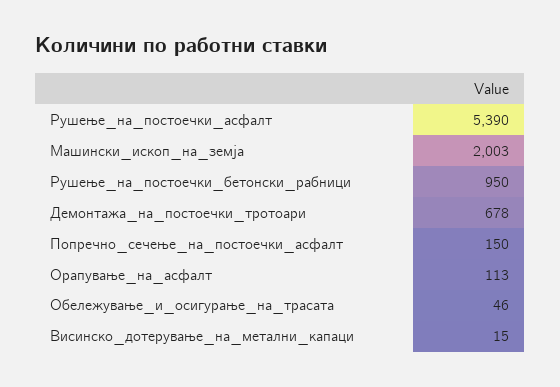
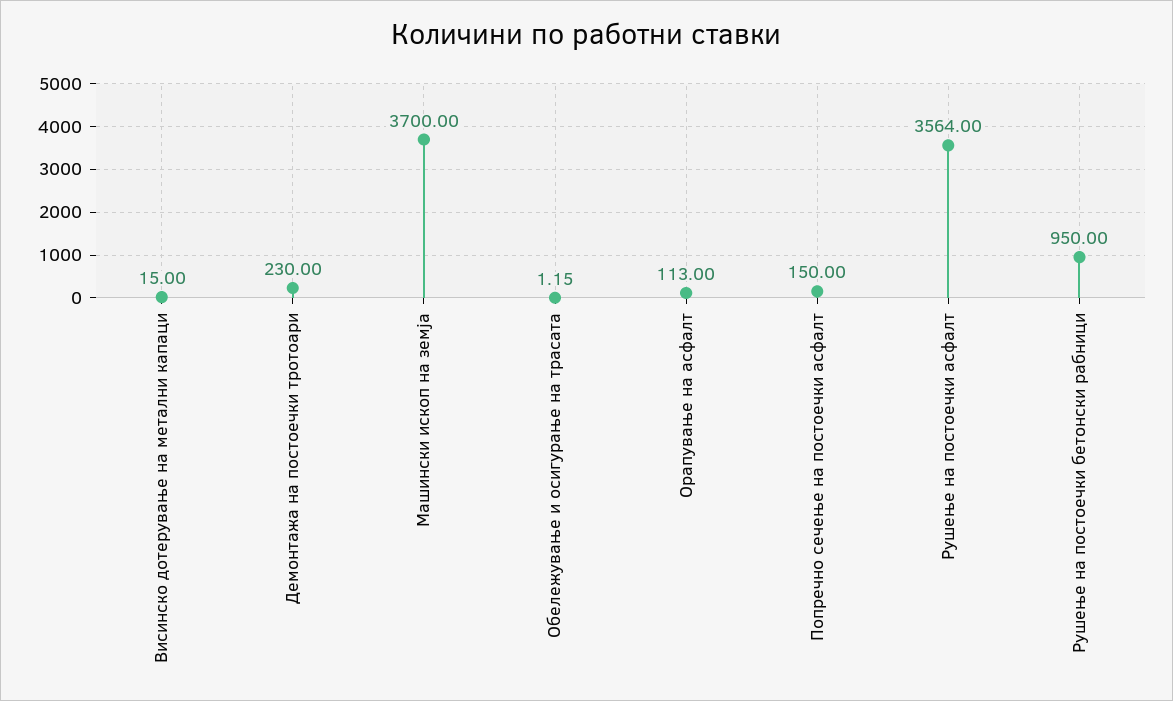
  {
-   "Рушење_на_постоечки_асфалт": 5390,
+   "Рушење_на_постоечки_асфалт": 3564,
-   "Машински_ископ_на_земја": 2003,
+   "Машински_ископ_на_земја": 3700,
    "Рушење_на_постоечки_бетонски_рабници": 950,
-   "Демонтажа_на_постоечки_тротоари": 678,
+   "Демонтажа_на_постоечки_тротоари": 230,
    "Попречно_сечење_на_постоечки_асфалт": 150,
    "Орапување_на_асфалт": 113,
-   "Обележување_и_осигурање_на_трасата": 46,
+   "Обележување_и_осигурање_на_трасата": 1.15,
    "Висинско_дотерување_на_метални_капаци": 15
  }

